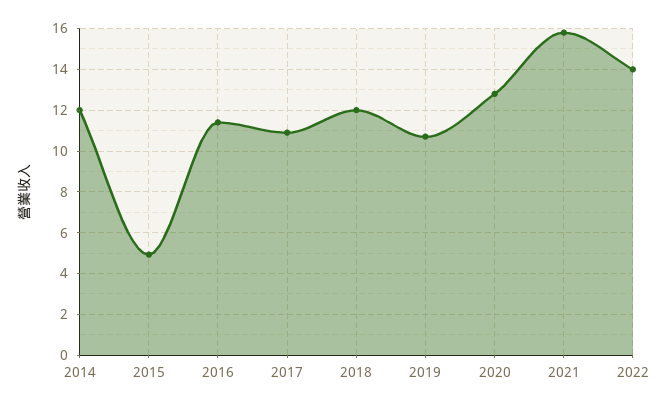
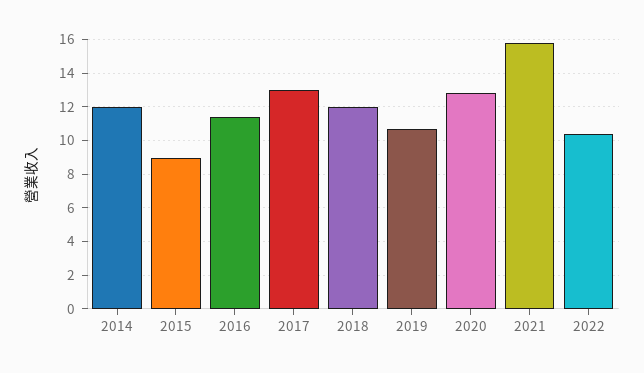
  {
    "2014": 12,
-   "2015": 5,
+   "2015": 9,
    "2016": 11.5,
-   "2017": 11,
+   "2017": 13,
    "2018": 12,
    "2019": 10.5,
    "2020": 13,
    "2021": 16,
-   "2022": 14
+   "2022": 10.5
  }

